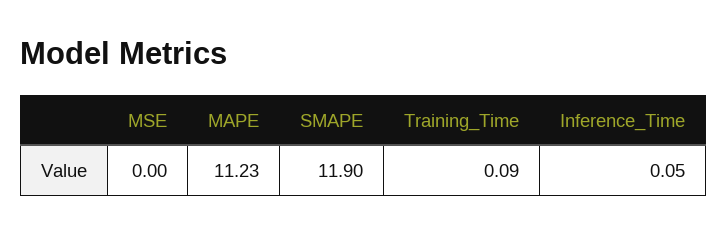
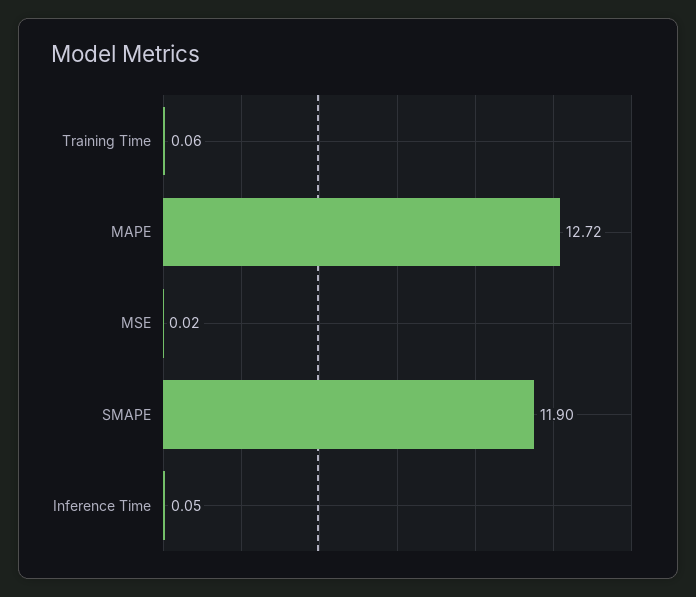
  {
-   "MSE": 0,
+   "MSE": 0.02,
-   "MAPE": 11.23,
+   "MAPE": 12.72,
    "SMAPE": 11.9,
-   "Training_Time": 0.09,
+   "Training_Time": 0.06,
    "Inference_Time": 0.05
  }

